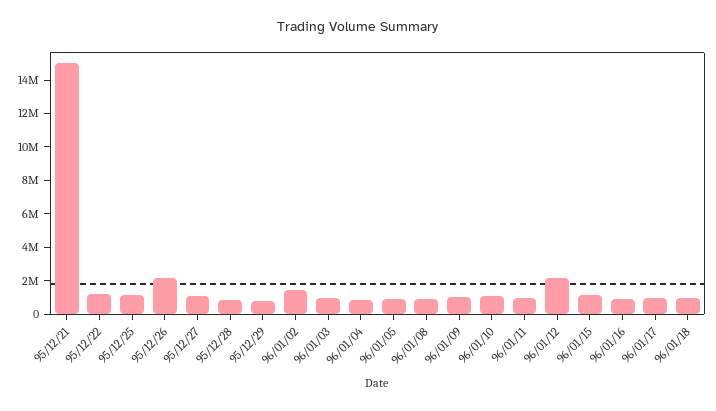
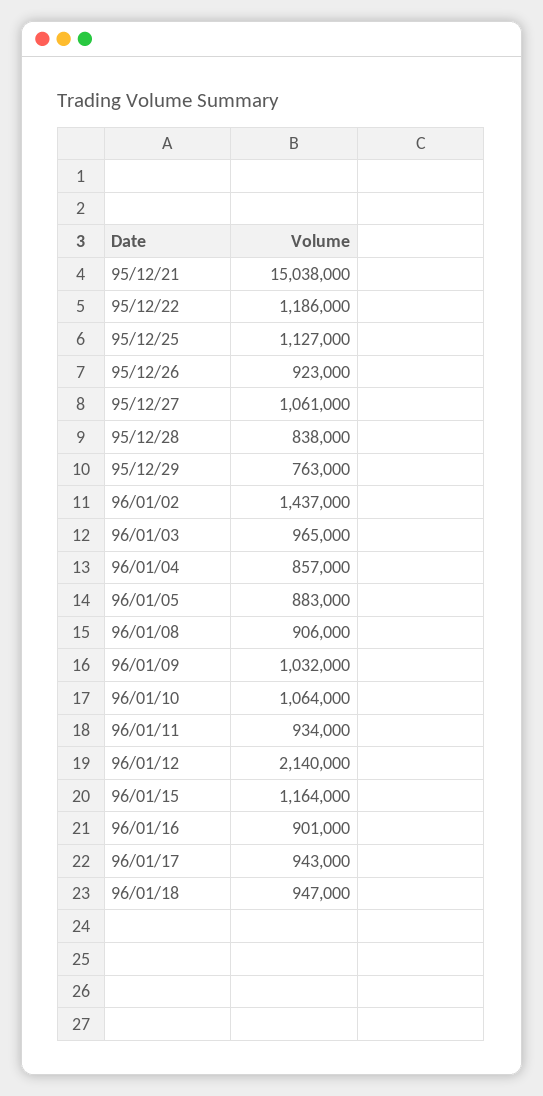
  {
    "95/12/21": 15038000,
    "95/12/22": 1186000,
    "95/12/25": 1127000,
-   "95/12/26": 2000000,
+   "95/12/26": 923000,
    "95/12/27": 1061000,
    "95/12/28": 838000,
    "95/12/29": 763000,
    "96/01/02": 1437000,
    "96/01/03": 965000,
    "96/01/04": 857000,
    "96/01/05": 883000,
    "96/01/08": 906000,
    "96/01/09": 1032000,
    "96/01/10": 1064000,
    "96/01/11": 934000,
    "96/01/12": 2140000,
    "96/01/15": 1164000,
    "96/01/16": 901000,
    "96/01/17": 943000,
    "96/01/18": 947000
  }

